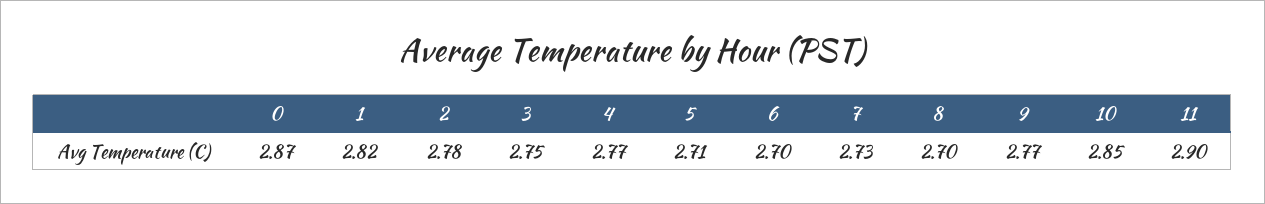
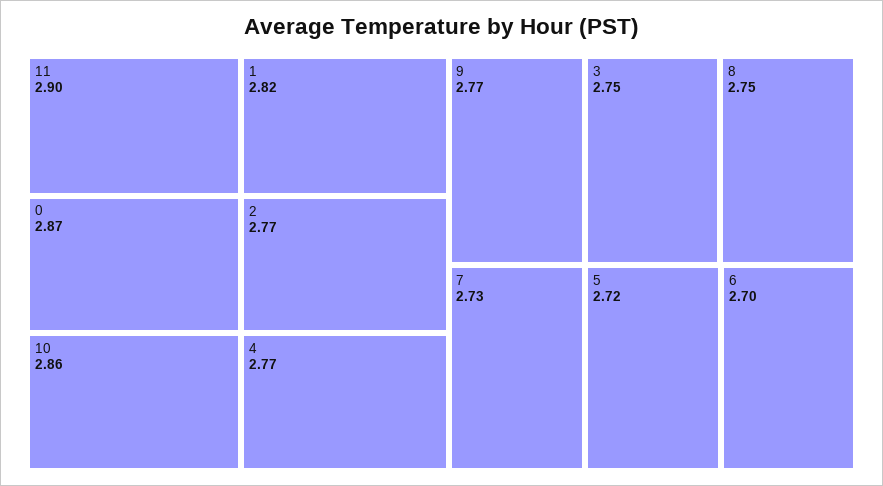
  {
    "0": 2.87,
    "1": 2.82,
-   "2": 2.78,
+   "2": 2.77,
    "3": 2.75,
    "4": 2.77,
-   "5": 2.71,
+   "5": 2.72,
    "6": 2.7,
    "7": 2.73,
-   "8": 2.7,
+   "8": 2.75,
    "9": 2.77,
-   "10": 2.85,
+   "10": 2.86,
    "11": 2.9
  }

